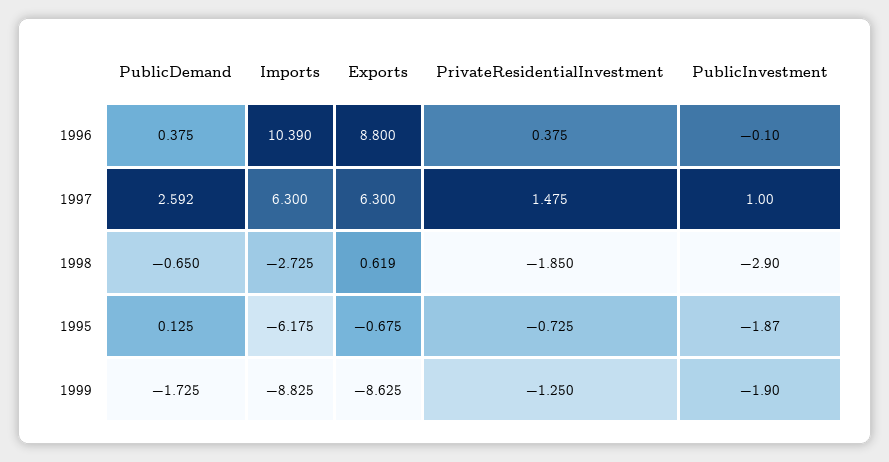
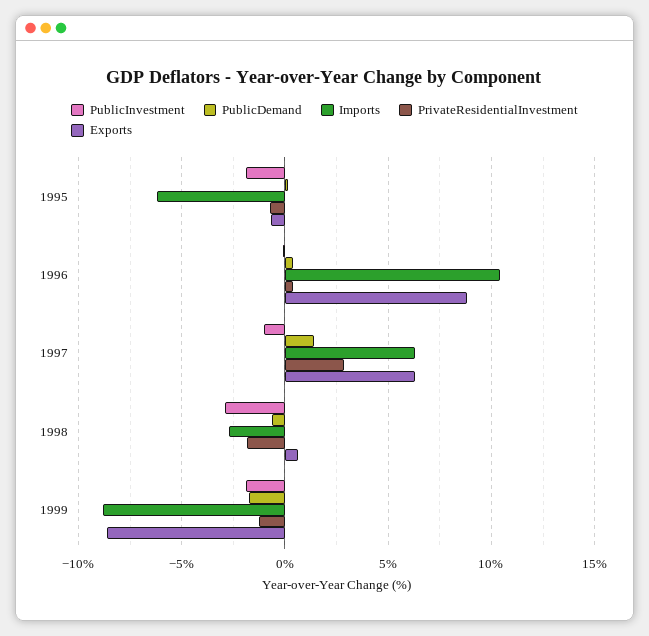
  {
    "PublicDemand": {
      "1996": 0.375,
-     "1997": 2.592,
+     "1997": 1.5,
      "1998": -0.65,
      "1995": 0.125,
      "1999": -1.725
    },
    "Imports": {
      "1996": 10.39,
      "1997": 6.3,
      "1998": -2.725,
      "1995": -6.175,
      "1999": -8.825
    },
    "Exports": {
      "1996": 8.8,
      "1997": 6.3,
      "1998": 0.619,
      "1995": -0.675,
      "1999": -8.625
    },
    "PrivateResidentialInvestment": {
      "1996": 0.375,
-     "1997": 1.475,
+     "1997": 3,
      "1998": -1.85,
      "1995": -0.725,
      "1999": -1.25
    },
    "PublicInvestment": {
      "1996": -0.1,
-     "1997": 1,
+     "1997": -1,
      "1998": -2.9,
      "1995": -1.87,
      "1999": -1.9
    }
  }

